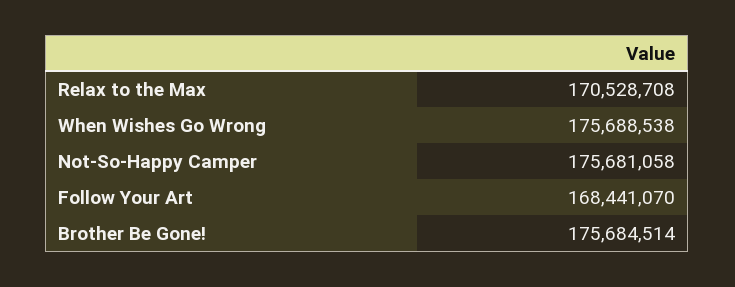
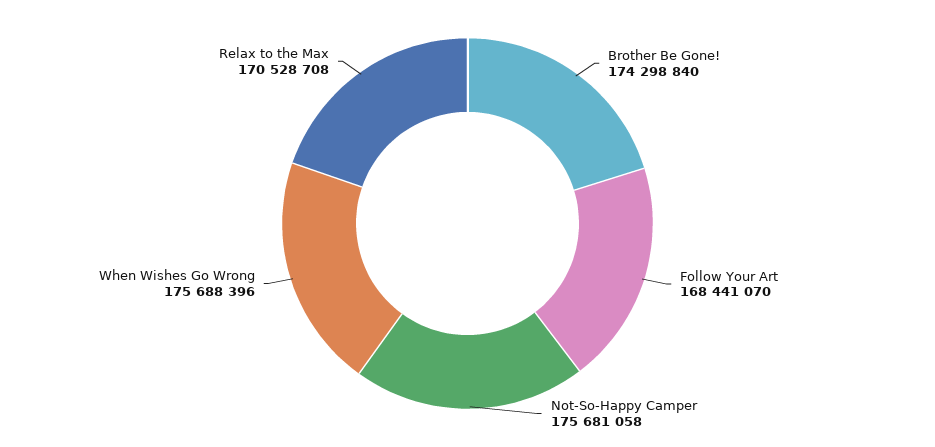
  {
    "Relax to the Max": 170528708,
-   "When Wishes Go Wrong": 175688538,
+   "When Wishes Go Wrong": 175688396,
    "Not-So-Happy Camper": 175681058,
    "Follow Your Art": 168441070,
-   "Brother Be Gone!": 175684514
+   "Brother Be Gone!": 174298840
  }

